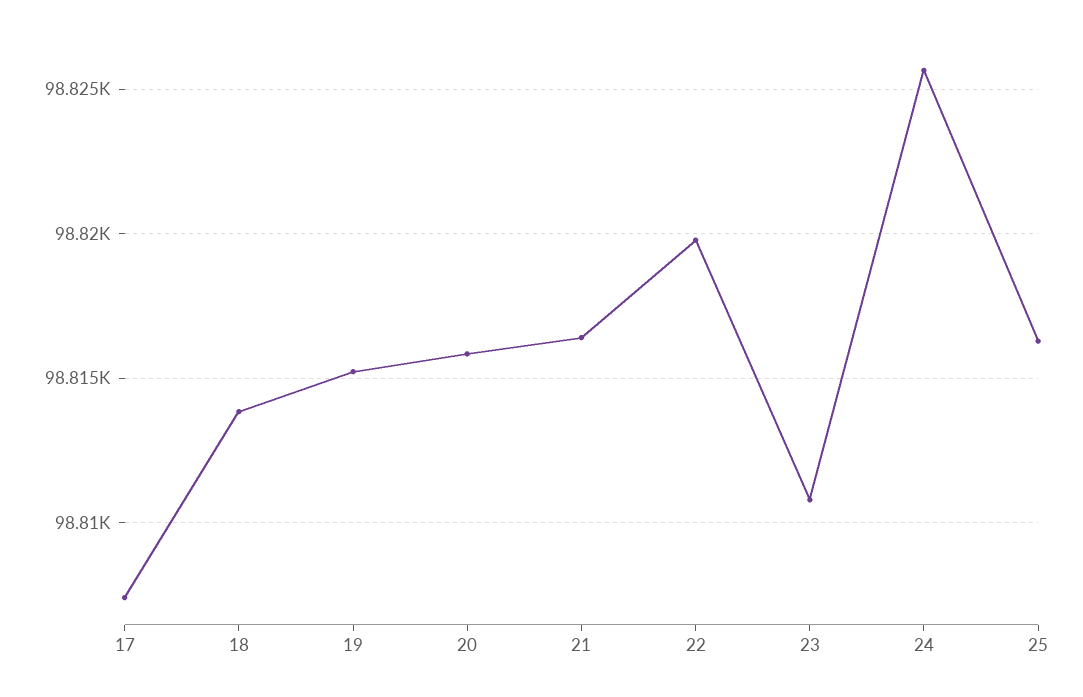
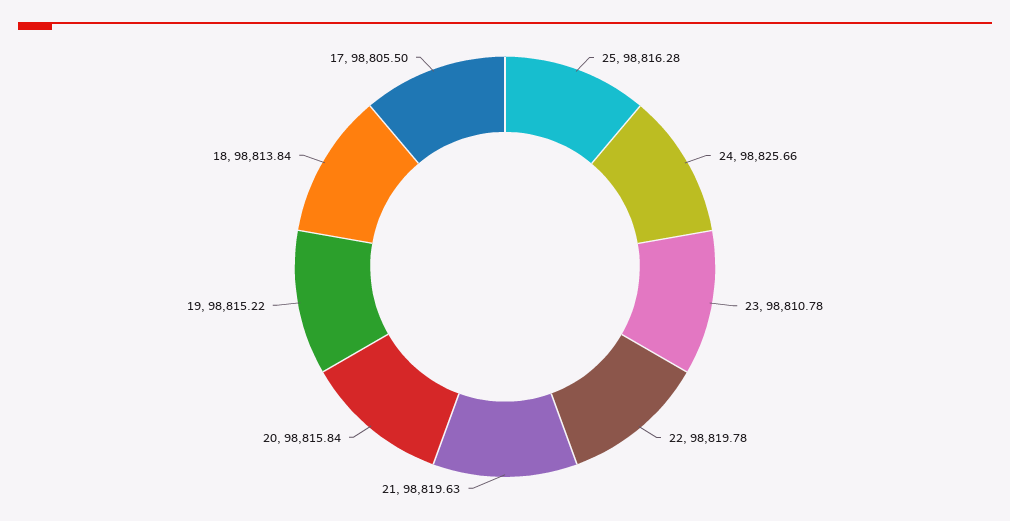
  {
-   "17": 98807.5,
+   "17": 98805.5,
    "18": 98813.84,
    "19": 98815.22,
    "20": 98815.84,
-   "21": 98816.5,
+   "21": 98819.63,
    "22": 98819.78,
    "23": 98810.78,
    "24": 98825.66,
    "25": 98816.28
  }

